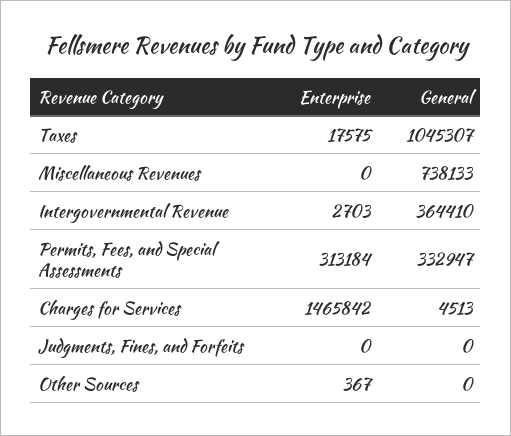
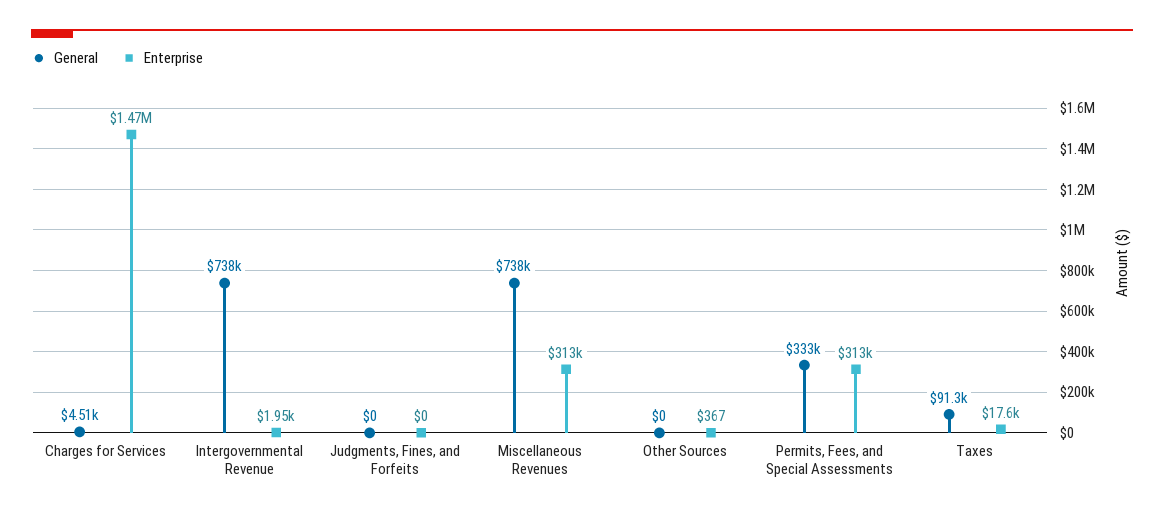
  {
    "Enterprise": {
      "Taxes": 17575,
-     "Miscellaneous Revenues": 0,
+     "Miscellaneous Revenues": 313000,
-     "Intergovernmental Revenue": 2703,
+     "Intergovernmental Revenue": 1950,
      "Permits, Fees, and Special Assessments": 313184,
      "Charges for Services": 1465842,
      "Judgments, Fines, and Forfeits": 0,
      "Other Sources": 367
    },
    "General": {
-     "Taxes": 1045307,
+     "Taxes": 91300,
      "Miscellaneous Revenues": 738133,
-     "Intergovernmental Revenue": 364410,
+     "Intergovernmental Revenue": 738000,
      "Permits, Fees, and Special Assessments": 332947,
      "Charges for Services": 4513,
      "Judgments, Fines, and Forfeits": 0,
      "Other Sources": 0
    }
  }

